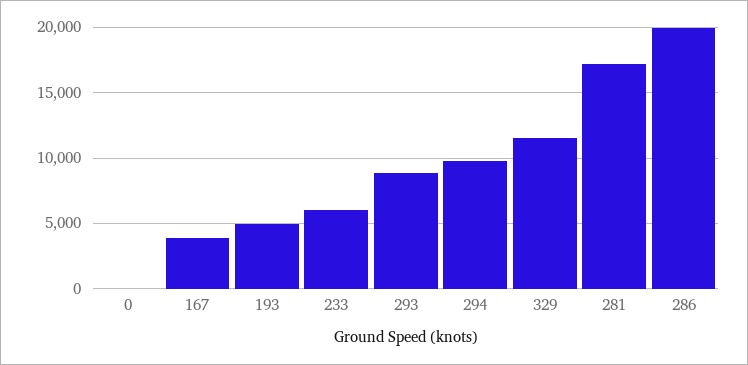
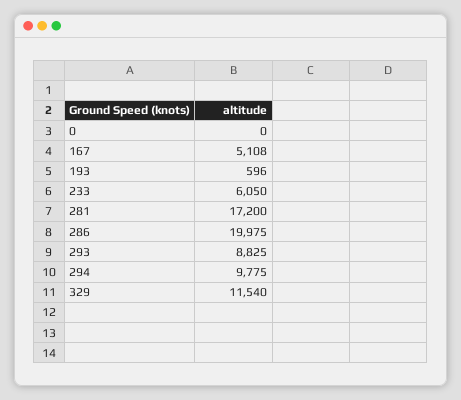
  {
    "0": 0,
-   "167": 4000,
+   "167": 5108,
-   "193": 5000,
+   "193": 596,
    "233": 6050,
    "293": 8825,
    "294": 9775,
    "329": 11540,
    "281": 17200,
    "286": 19975
  }

